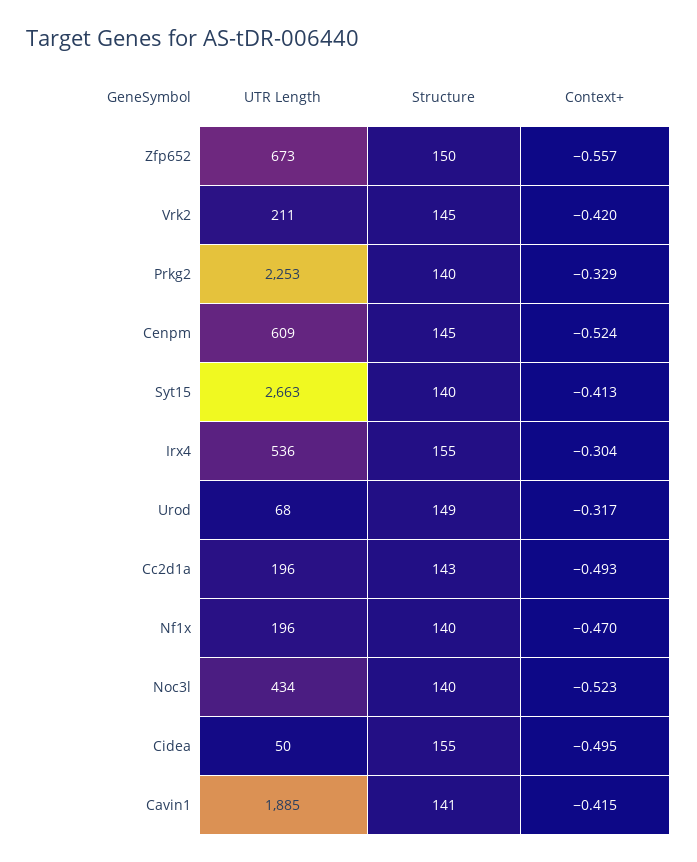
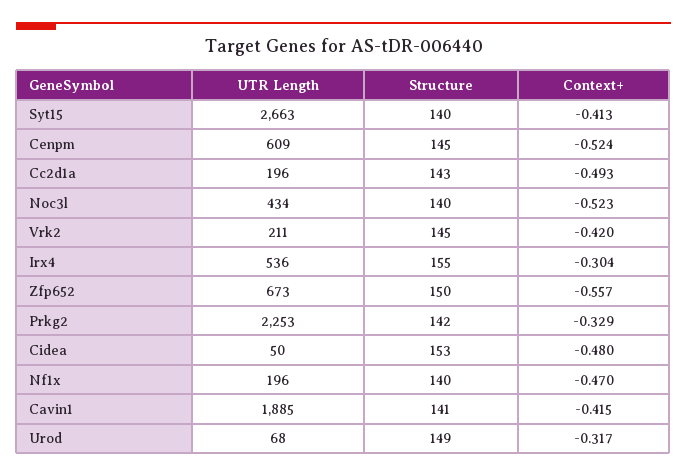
  {
    "UTR Length": {
      "Zfp652": 673,
      "Vrk2": 211,
      "Prkg2": 2253,
      "Cenpm": 609,
      "Syt15": 2663,
      "Irx4": 536,
      "Urod": 68,
      "Cc2d1a": 196,
      "Nf1x": 196,
      "Noc3l": 434,
      "Cidea": 50,
      "Cavin1": 1885
    },
    "Structure": {
      "Zfp652": 150,
      "Vrk2": 145,
-     "Prkg2": 140,
+     "Prkg2": 142,
      "Cenpm": 145,
      "Syt15": 140,
      "Irx4": 155,
      "Urod": 149,
      "Cc2d1a": 143,
      "Nf1x": 140,
      "Noc3l": 140,
-     "Cidea": 155,
+     "Cidea": 153,
      "Cavin1": 141
    },
    "Context+": {
      "Zfp652": -0.557,
      "Vrk2": -0.42,
      "Prkg2": -0.329,
      "Cenpm": -0.524,
      "Syt15": -0.413,
      "Irx4": -0.304,
      "Urod": -0.317,
      "Cc2d1a": -0.493,
      "Nf1x": -0.47,
      "Noc3l": -0.523,
-     "Cidea": -0.495,
+     "Cidea": -0.48,
      "Cavin1": -0.415
    }
  }

